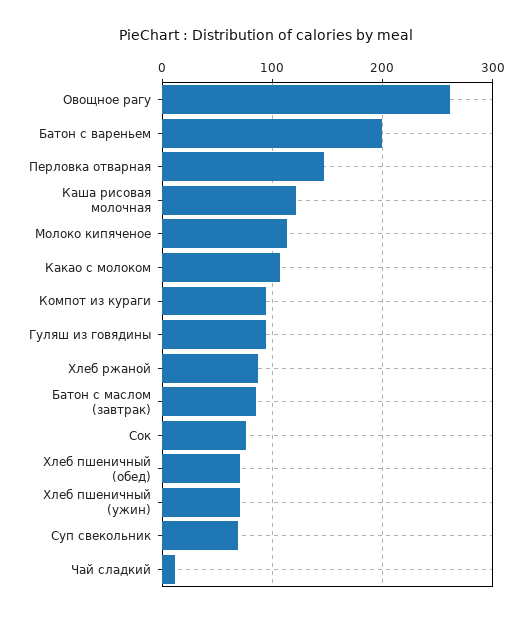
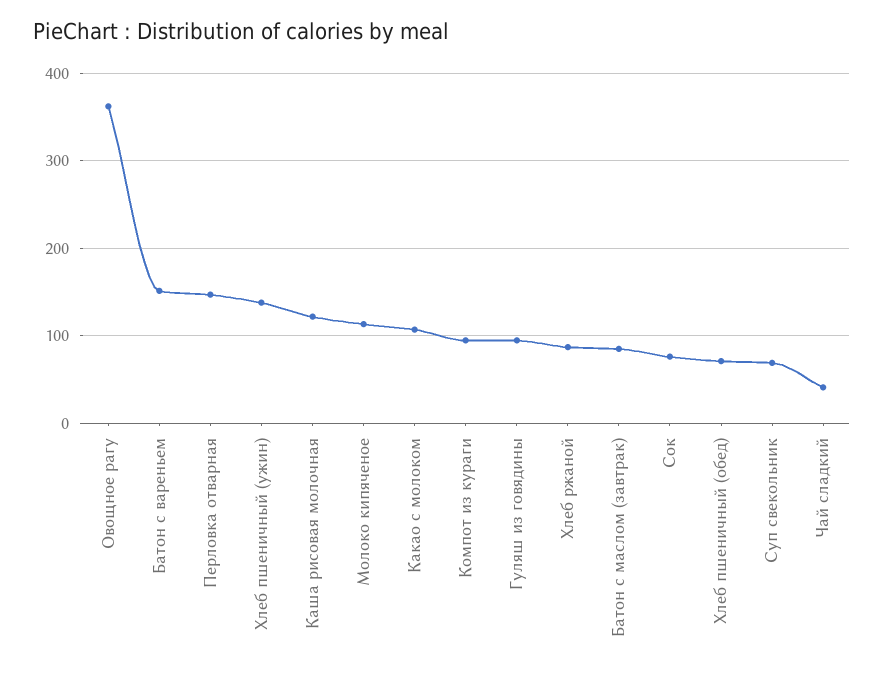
  {
-   "Овощное рагу": 260,
+   "Овощное рагу": 360,
-   "Батон с вареньем": 200,
+   "Батон с вареньем": 150,
    "Перловка отварная": 150,
    "Каша рисовая молочная": 120,
    "Молоко кипяченое": 110,
    "Какао с молоком": 110,
    "Компот из кураги": 90,
    "Гуляш из говядины": 90,
    "Хлеб ржаной": 90,
    "Батон с маслом (завтрак)": 90,
    "Сок": 80,
    "Хлеб пшеничный (обед)": 70,
-   "Хлеб пшеничный (ужин)": 70,
+   "Хлеб пшеничный (ужин)": 140,
    "Суп свекольник": 70,
-   "Чай сладкий": 10
+   "Чай сладкий": 40
  }

